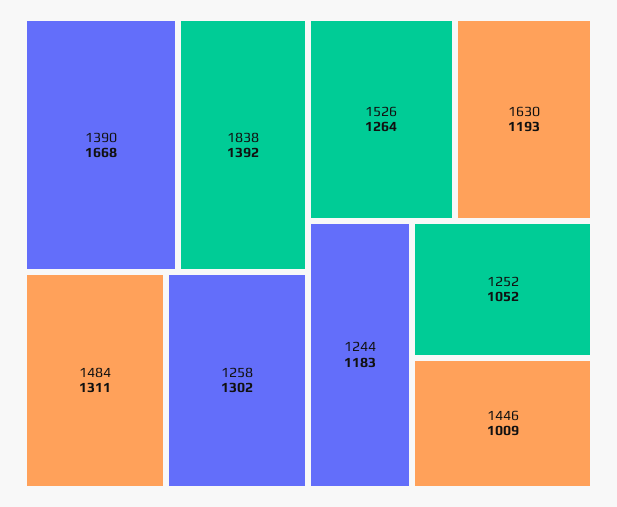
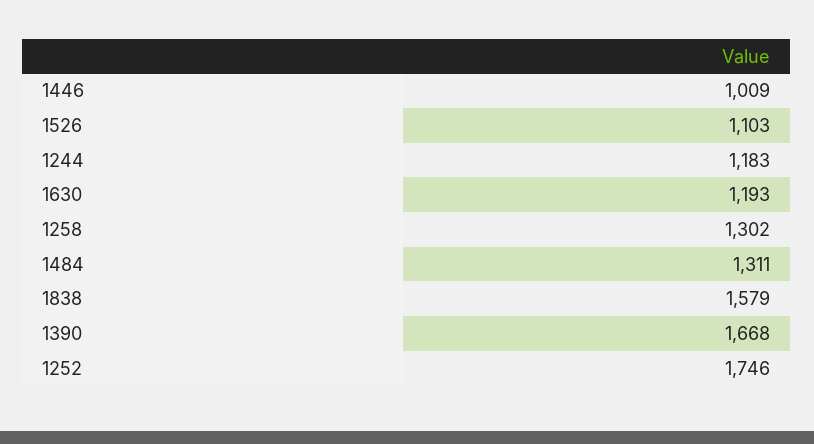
  {
    "1390": 1668,
-   "1838": 1392,
+   "1838": 1579,
    "1484": 1311,
    "1258": 1302,
-   "1526": 1264,
+   "1526": 1103,
    "1630": 1193,
    "1244": 1183,
-   "1252": 1052,
+   "1252": 1746,
    "1446": 1009
  }

